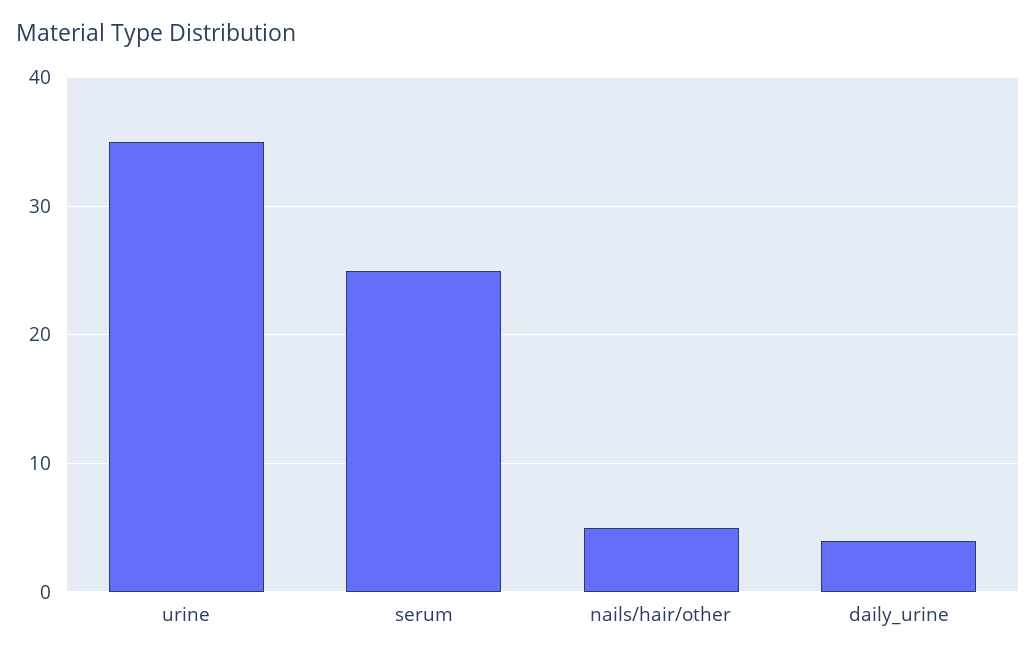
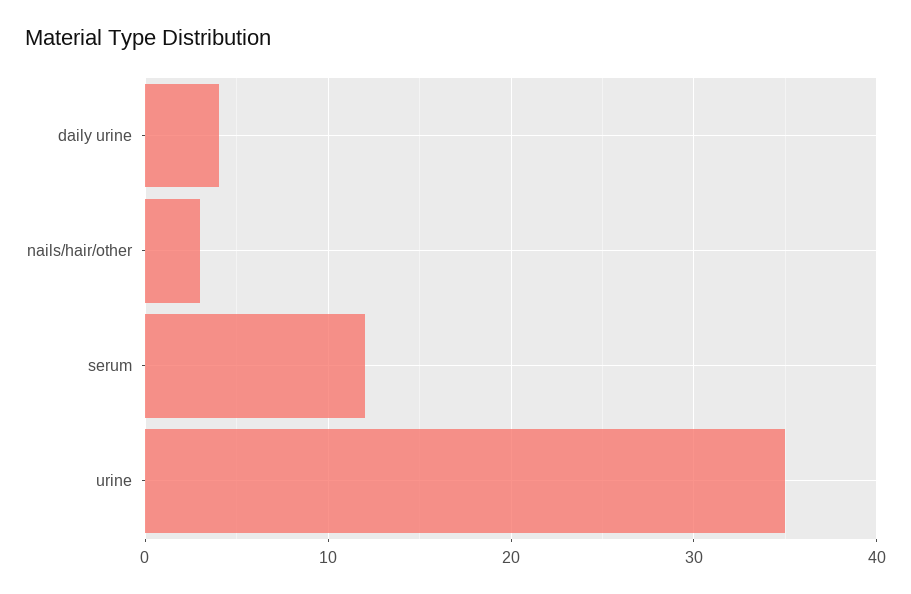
  {
    "urine": 35,
-   "serum": 25,
+   "serum": 12,
-   "nails/hair/other": 5,
+   "nails/hair/other": 3,
    "daily_urine": 4
  }

